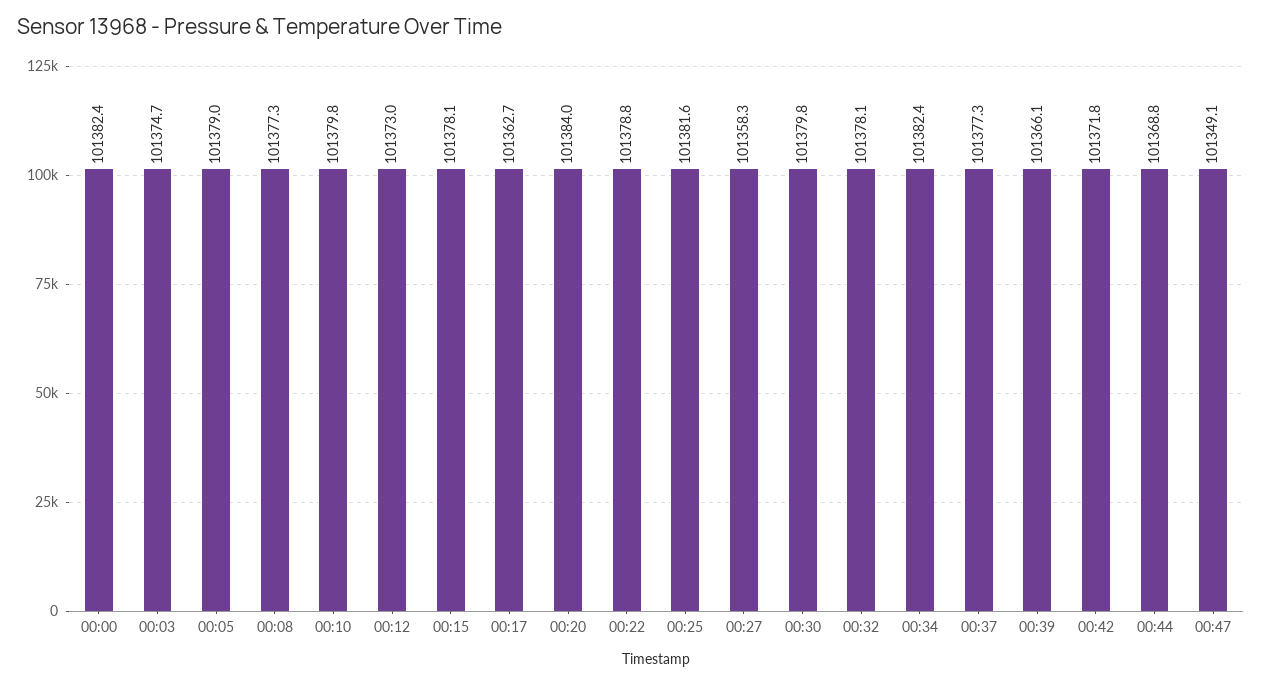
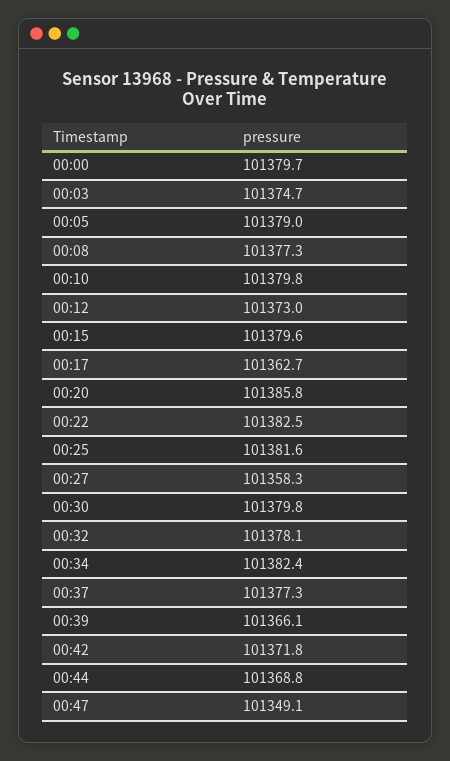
  {
-   "00:00": 101382.4,
+   "00:00": 101379.7,
    "00:03": 101374.7,
    "00:05": 101379,
    "00:08": 101377.3,
    "00:10": 101379.8,
    "00:12": 101373,
-   "00:15": 101378.1,
+   "00:15": 101379.6,
    "00:17": 101362.7,
-   "00:20": 101384,
+   "00:20": 101385.8,
-   "00:22": 101378.8,
+   "00:22": 101382.5,
    "00:25": 101381.6,
    "00:27": 101358.3,
    "00:30": 101379.8,
    "00:32": 101378.1,
    "00:34": 101382.4,
    "00:37": 101377.3,
    "00:39": 101366.1,
    "00:42": 101371.8,
    "00:44": 101368.8,
    "00:47": 101349.1
  }

